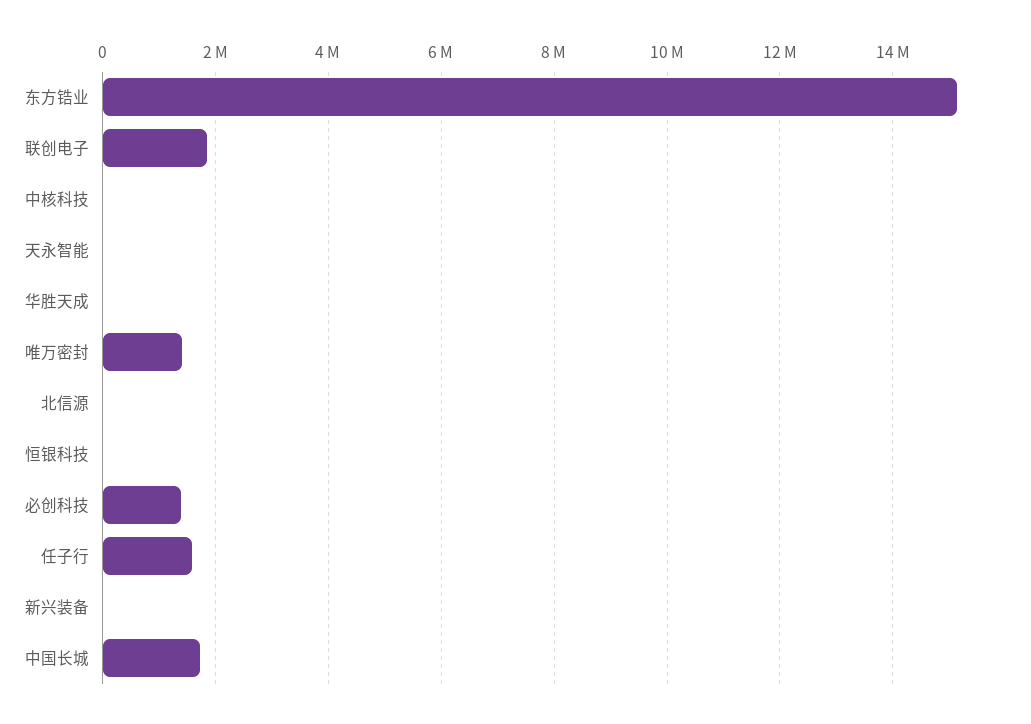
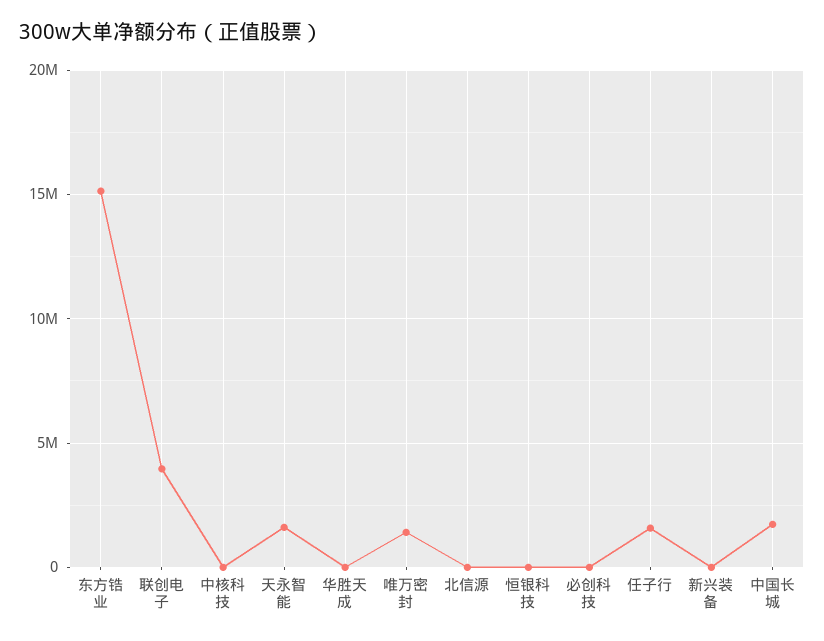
  {
    "东方锆业": 15200000,
-   "联创电子": 1800000,
+   "联创电子": 4000000,
    "中核科技": 0,
-   "天永智能": 0,
+   "天永智能": 1500000,
    "华胜天成": 0,
    "唯万密封": 1400000,
    "北信源": 0,
    "恒银科技": 0,
-   "必创科技": 1400000,
+   "必创科技": 0,
    "任子行": 1600000,
    "新兴装备": 0,
    "中国长城": 1800000
  }

